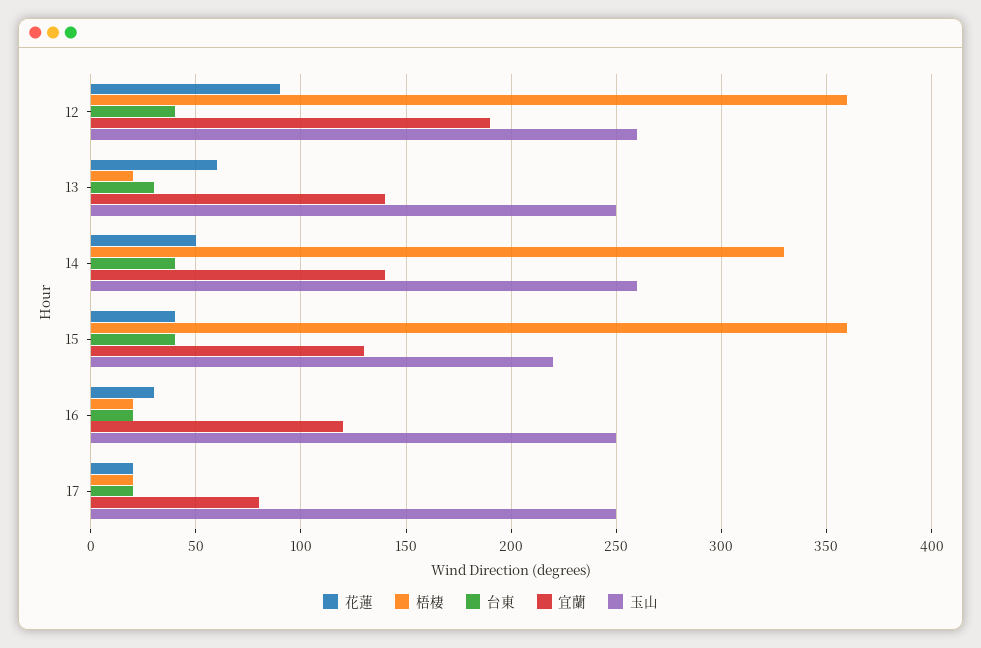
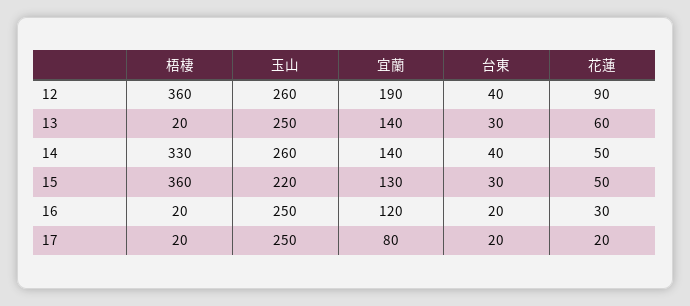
  {
    "花蓮": {
      "12": 90,
      "13": 60,
      "14": 50,
-     "15": 40,
+     "15": 50,
      "16": 30,
      "17": 20
    },
    "梧棲": {
      "12": 360,
      "13": 20,
      "14": 330,
      "15": 360,
      "16": 20,
      "17": 20
    },
    "台東": {
      "12": 40,
      "13": 30,
      "14": 40,
-     "15": 40,
+     "15": 30,
      "16": 20,
      "17": 20
    },
    "宜蘭": {
      "12": 190,
      "13": 140,
      "14": 140,
      "15": 130,
      "16": 120,
      "17": 80
    },
    "玉山": {
      "12": 260,
      "13": 250,
      "14": 260,
      "15": 220,
      "16": 250,
      "17": 250
    }
  }

